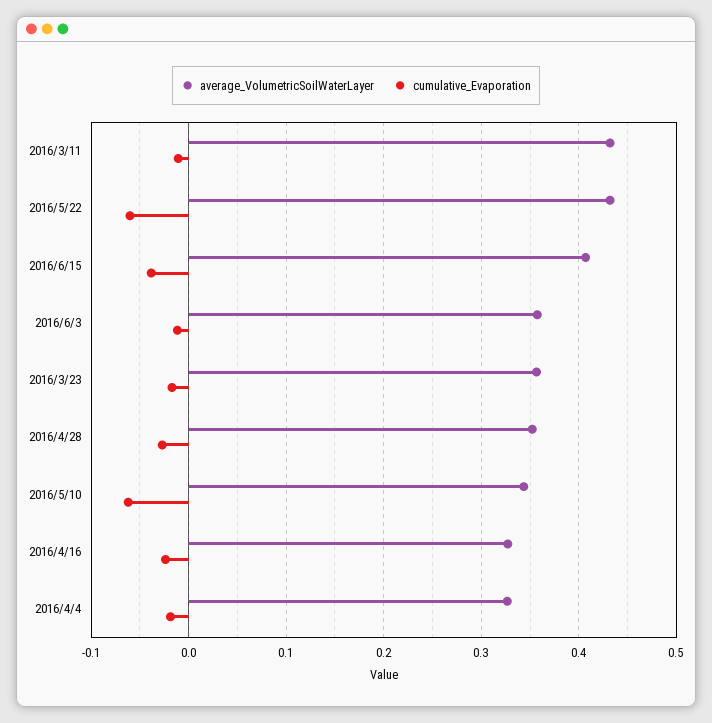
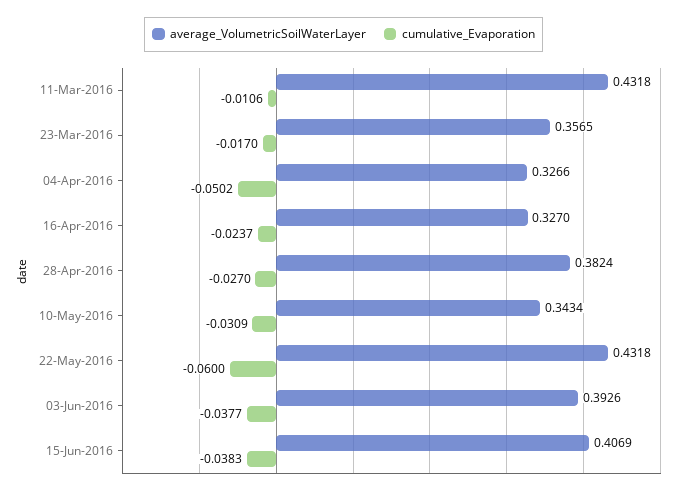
  {
    "average_VolumetricSoilWaterLayer": {
      "2016/3/11": 0.4318,
      "2016/5/22": 0.4318,
      "2016/6/15": 0.4069,
-     "2016/6/3": 0.36,
+     "2016/6/3": 0.3926,
      "2016/3/23": 0.3565,
-     "2016/4/28": 0.35,
+     "2016/4/28": 0.3824,
      "2016/5/10": 0.3434,
      "2016/4/16": 0.327,
      "2016/4/4": 0.3266
    },
    "cumulative_Evaporation": {
      "2016/3/11": -0.0106,
      "2016/5/22": -0.06,
      "2016/6/15": -0.0383,
-     "2016/6/3": -0.01,
+     "2016/6/3": -0.0377,
      "2016/3/23": -0.017,
      "2016/4/28": -0.027,
-     "2016/5/10": -0.06,
+     "2016/5/10": -0.0309,
      "2016/4/16": -0.0237,
-     "2016/4/4": -0.02
+     "2016/4/4": -0.0502
    }
  }

